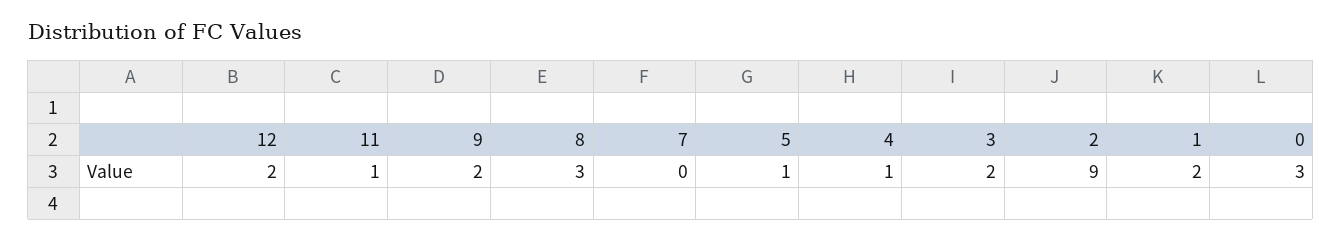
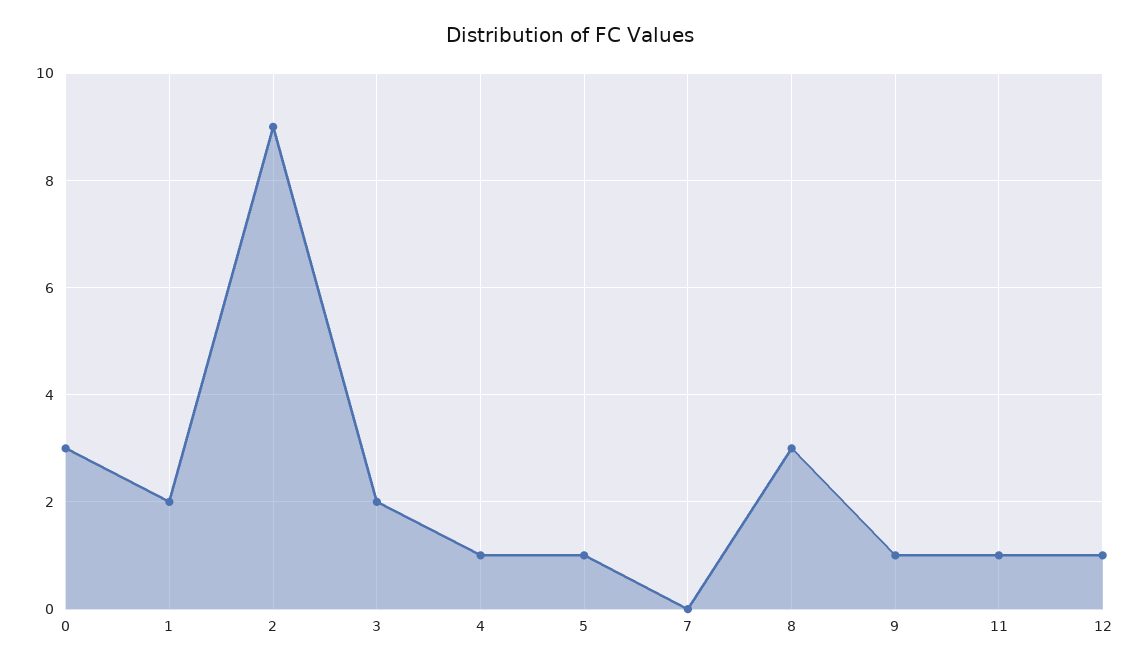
  {
-   "12": 2,
+   "12": 1,
    "11": 1,
-   "9": 2,
+   "9": 1,
    "8": 3,
    "7": 0,
    "5": 1,
    "4": 1,
    "3": 2,
    "2": 9,
    "1": 2,
    "0": 3
  }

